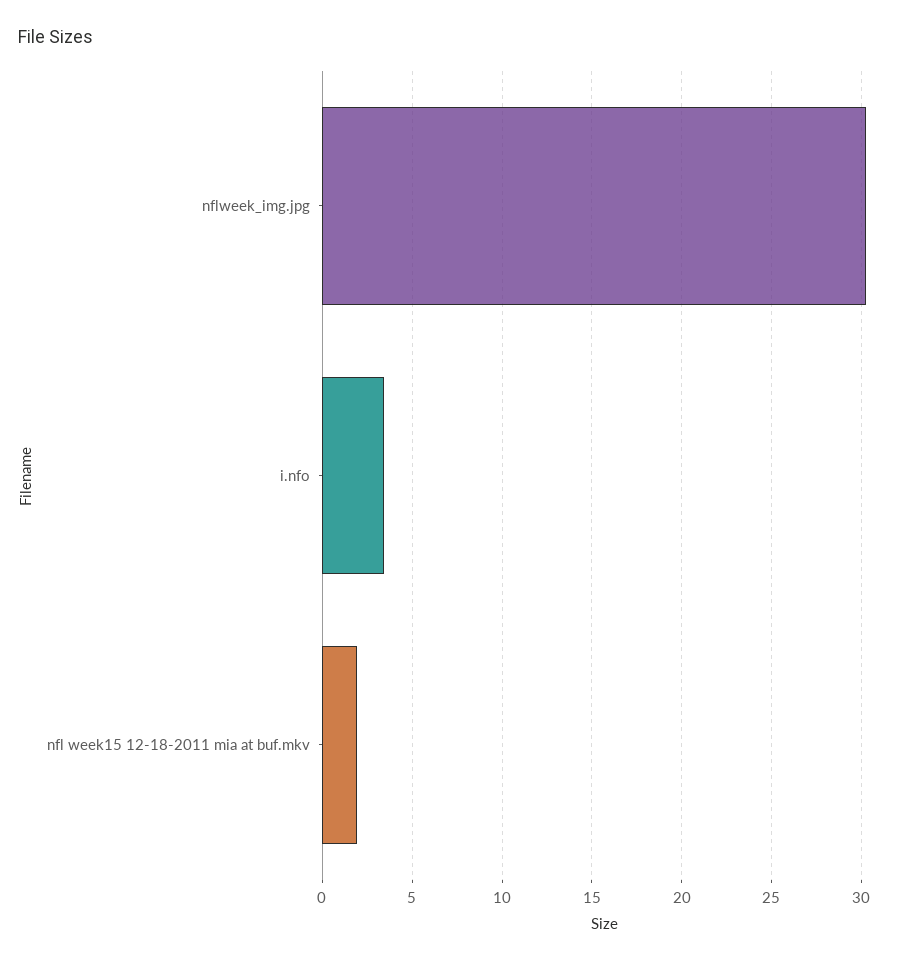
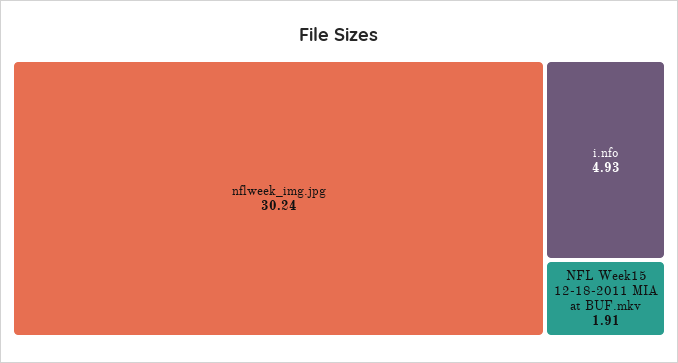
  {
    "nflweek_img.jpg": 30.24,
-   "i.nfo": 3.5,
+   "i.nfo": 4.93,
    "nfl week15 12-18-2011 mia at buf.mkv": 1.91
  }

